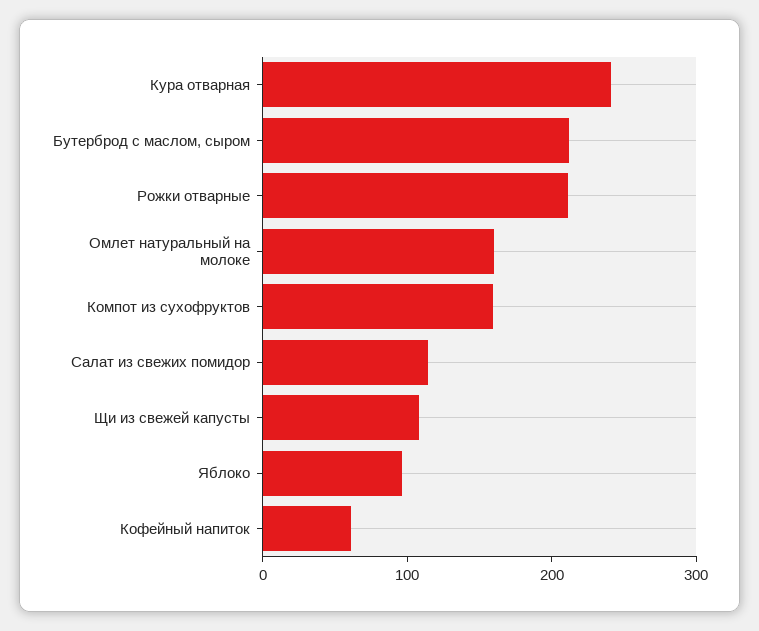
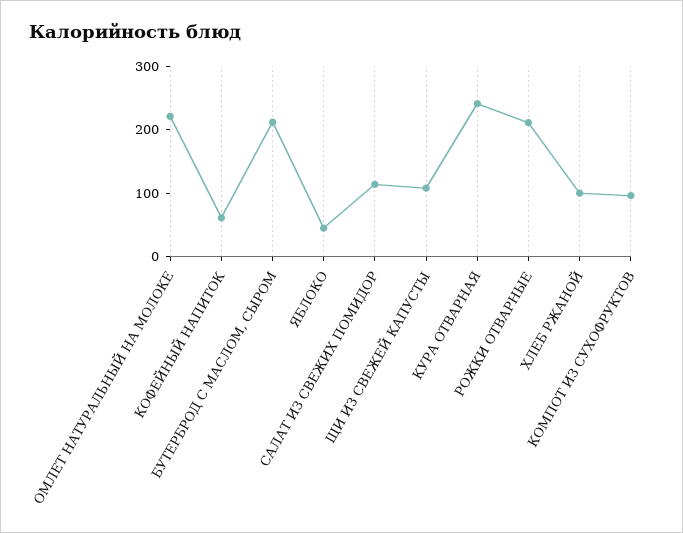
  {
    "Кура отварная": 240,
    "Бутерброд с маслом, сыром": 220,
    "Рожки отварные": 220,
-   "Омлет натуральный на молоке": 160,
+   "Омлет натуральный на молоке": 220,
-   "Компот из сухофруктов": 160,
+   "Компот из сухофруктов": 100,
    "Салат из свежих помидор": 120,
    "Щи из свежей капусты": 100,
-   "Яблоко": 100,
+   "Яблоко": 40,
-   "Кофейный напиток": 60
+   "Кофейный напиток": 60,
+   "ХЛЕБ РЖАНОЙ": 100
  }

